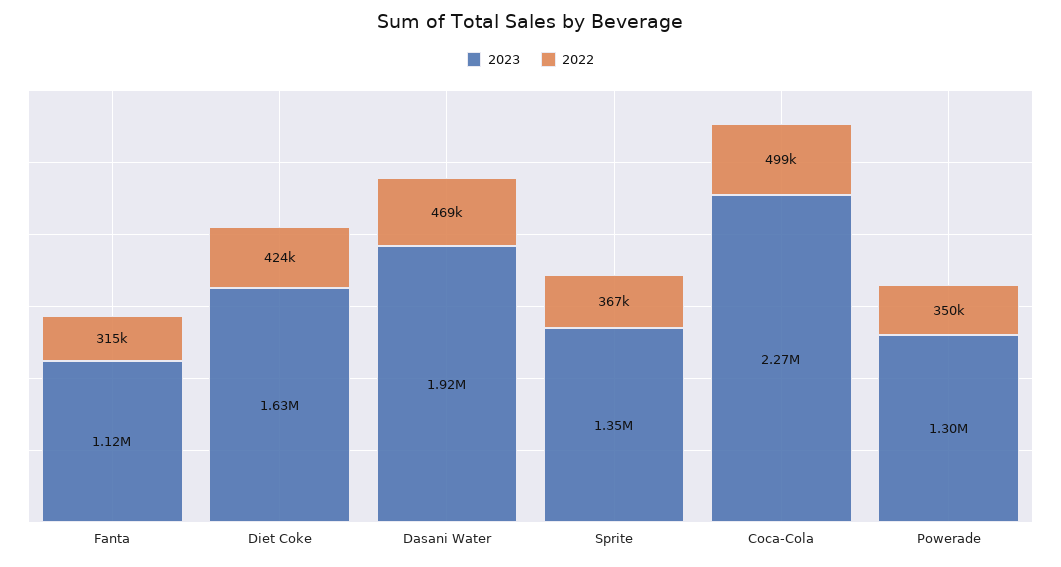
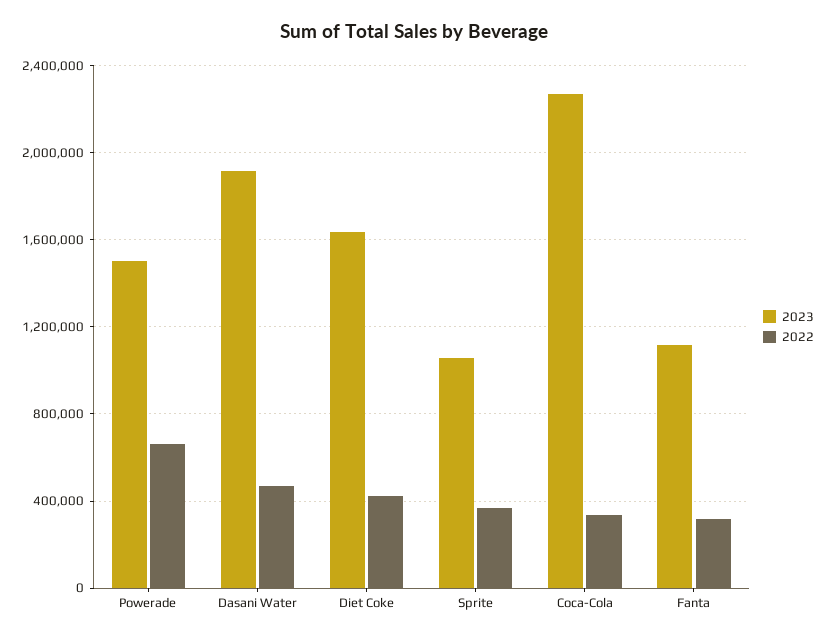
  {
    "2023": {
      "Fanta": 1120000,
      "Diet Coke": 1630000,
      "Dasani Water": 1920000,
-     "Sprite": 1350000,
+     "Sprite": 1050000,
      "Coca-Cola": 2270000,
-     "Powerade": 1300000
+     "Powerade": 1500000
    },
    "2022": {
      "Fanta": 315000,
      "Diet Coke": 424000,
      "Dasani Water": 469000,
      "Sprite": 367000,
-     "Coca-Cola": 499000,
+     "Coca-Cola": 350000,
-     "Powerade": 350000
+     "Powerade": 650000
    }
  }

